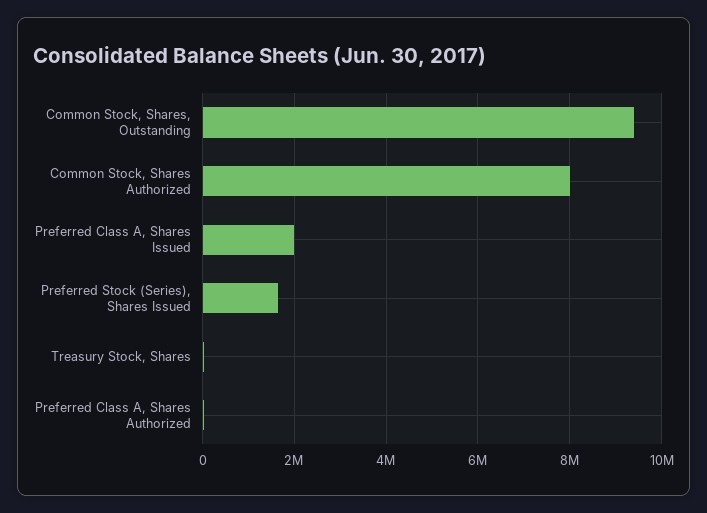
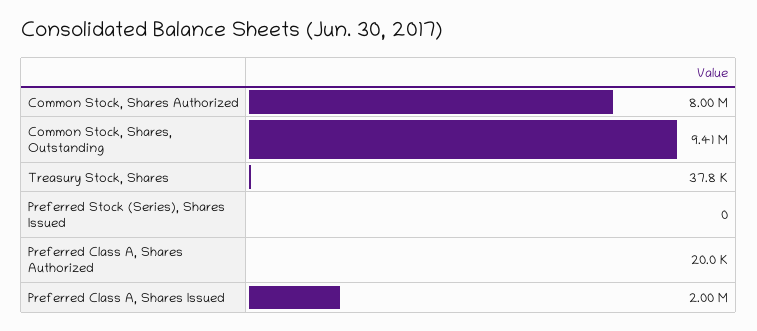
  {
    "Common Stock, Shares, Outstanding": 9410000,
    "Common Stock, Shares Authorized": 8000000,
    "Preferred Class A, Shares Issued": 2000000,
-   "Preferred Stock (Series), Shares Issued": 1600000,
+   "Preferred Stock (Series), Shares Issued": 0,
    "Treasury Stock, Shares": 37800,
    "Preferred Class A, Shares Authorized": 20000
  }

